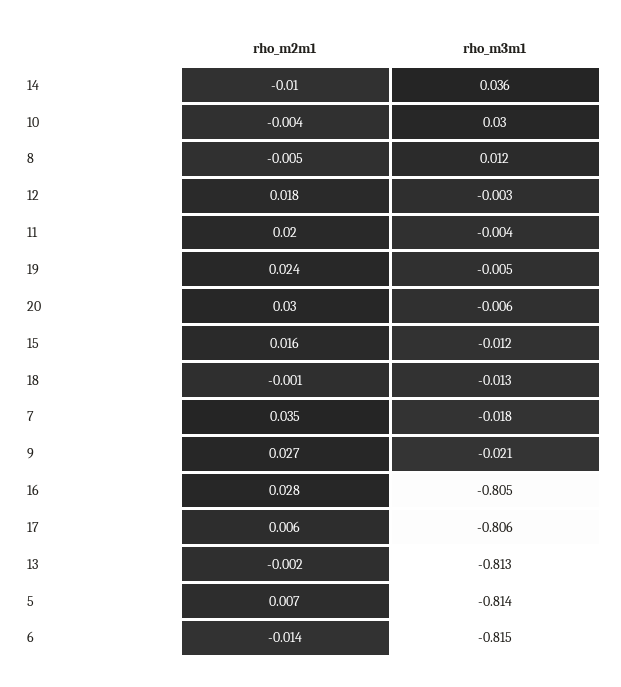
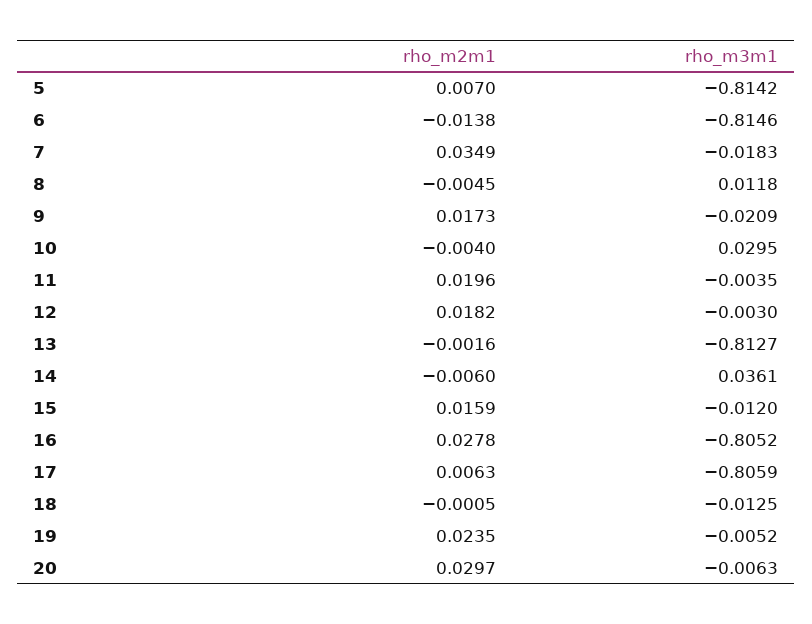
  {
    "rho_m2m1": {
-     "14": -0.01,
+     "14": -0.006,
      "10": -0.004,
      "8": -0.0045,
      "12": 0.0182,
      "11": 0.0196,
      "19": 0.0235,
      "20": 0.0297,
      "15": 0.0159,
      "18": -0.0005,
      "7": 0.0349,
-     "9": 0.027,
+     "9": 0.0173,
      "16": 0.0278,
      "17": 0.0063,
      "13": -0.0016,
      "5": 0.007,
      "6": -0.0138
    },
    "rho_m3m1": {
      "14": 0.0361,
      "10": 0.0295,
      "8": 0.0118,
      "12": -0.003,
      "11": -0.0035,
      "19": -0.0052,
      "20": -0.0063,
      "15": -0.012,
      "18": -0.0125,
      "7": -0.0183,
      "9": -0.0209,
      "16": -0.8052,
      "17": -0.8059,
      "13": -0.8127,
      "5": -0.8142,
      "6": -0.8146
    }
  }

